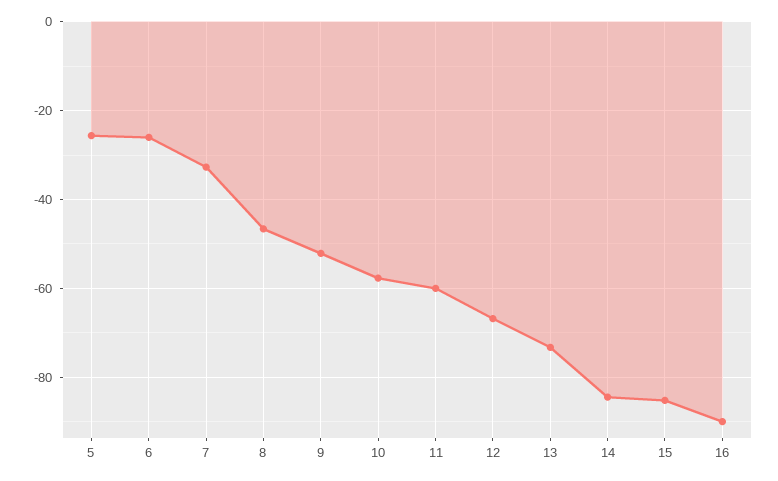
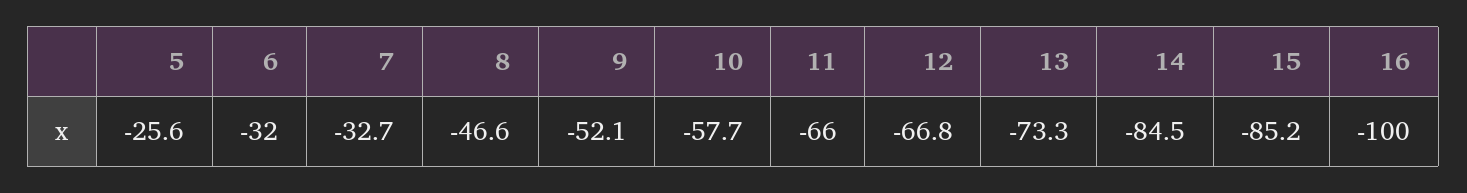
  {
    "5": -25.6,
-   "6": -26,
+   "6": -32,
    "7": -32.7,
    "8": -46.6,
    "9": -52.1,
    "10": -57.7,
-   "11": -60,
+   "11": -66,
    "12": -66.8,
    "13": -73.3,
    "14": -84.5,
    "15": -85.2,
-   "16": -90
+   "16": -100
  }

